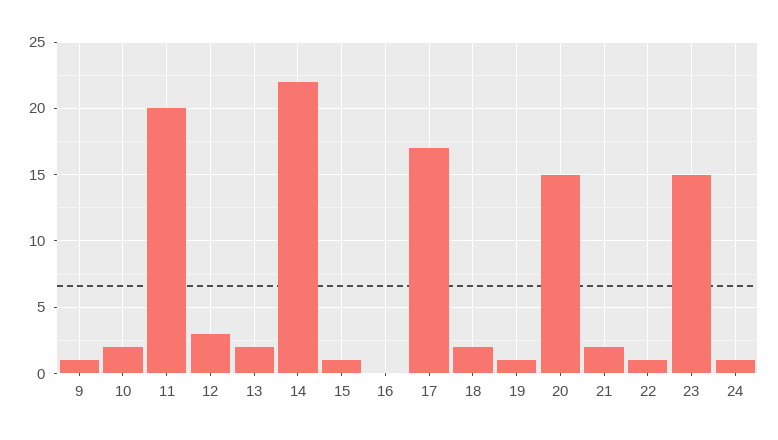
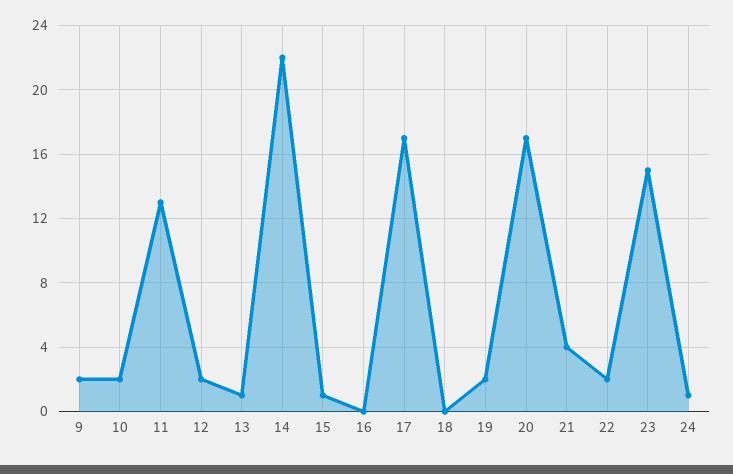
  {
-   "9": 1,
+   "9": 2,
    "10": 2,
-   "11": 20,
+   "11": 13,
-   "12": 3,
+   "12": 2,
-   "13": 2,
+   "13": 1,
    "14": 22,
    "15": 1,
    "16": 0,
    "17": 17,
-   "18": 2,
+   "18": 0,
-   "19": 1,
+   "19": 2,
-   "20": 15,
+   "20": 17,
-   "21": 2,
+   "21": 4,
-   "22": 1,
+   "22": 2,
    "23": 15,
    "24": 1
  }

